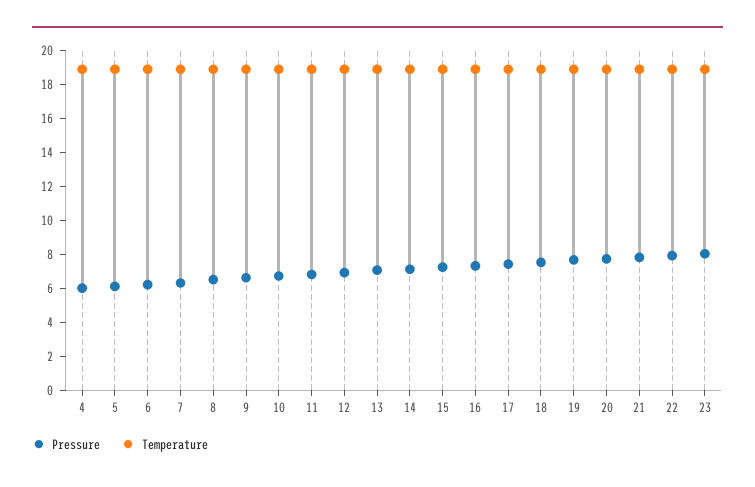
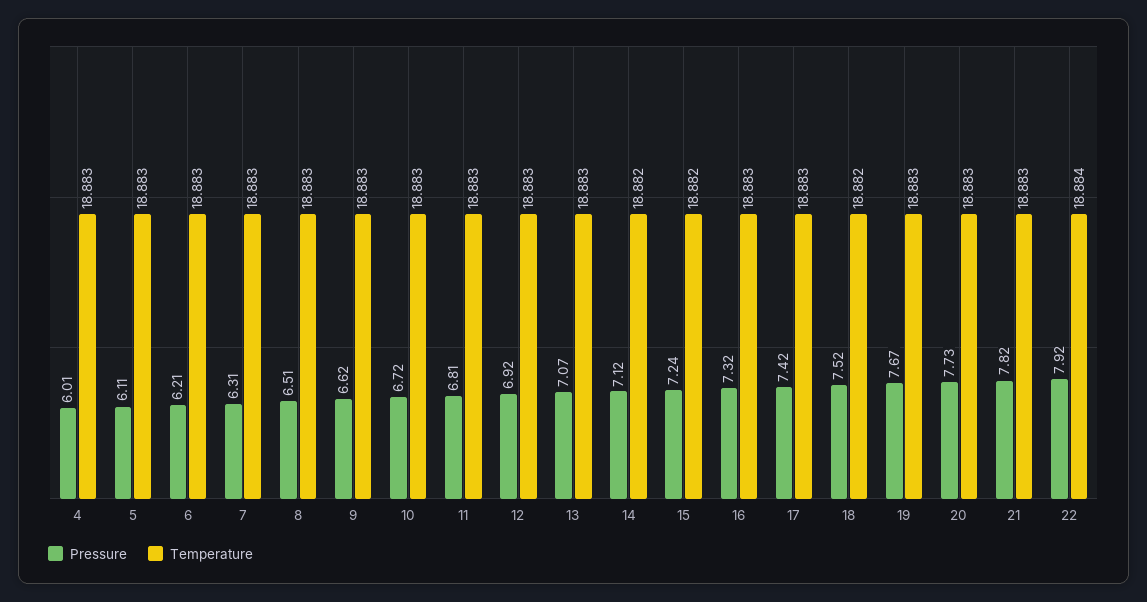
  {
    "Pressure": {
      "4": 6.01,
      "5": 6.11,
      "6": 6.21,
      "7": 6.31,
      "8": 6.51,
      "9": 6.62,
      "10": 6.72,
      "11": 6.81,
      "12": 6.92,
      "13": 7.07,
      "14": 7.12,
      "15": 7.24,
      "16": 7.32,
      "17": 7.42,
      "18": 7.52,
      "19": 7.67,
      "20": 7.73,
      "21": 7.82,
-     "22": 7.92,
+     "22": 7.92
-     "23": 8
    },
    "Temperature": {
      "4": 18.883,
      "5": 18.883,
      "6": 18.883,
      "7": 18.883,
      "8": 18.883,
      "9": 18.883,
      "10": 18.883,
      "11": 18.883,
      "12": 18.883,
      "13": 18.883,
      "14": 18.882,
      "15": 18.882,
      "16": 18.883,
      "17": 18.883,
      "18": 18.882,
      "19": 18.883,
      "20": 18.883,
      "21": 18.883,
-     "22": 18.884,
+     "22": 18.884
-     "23": 19
    }
  }

